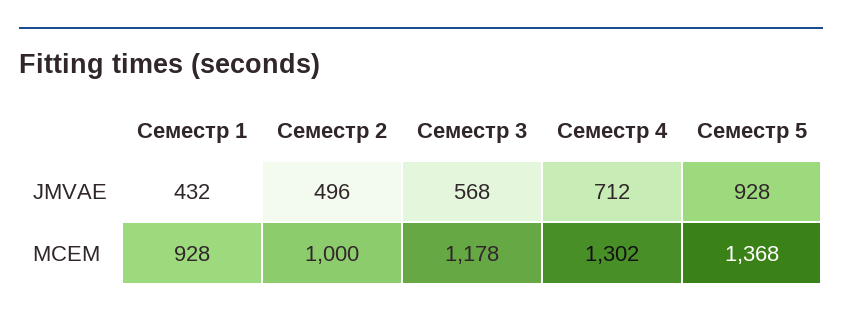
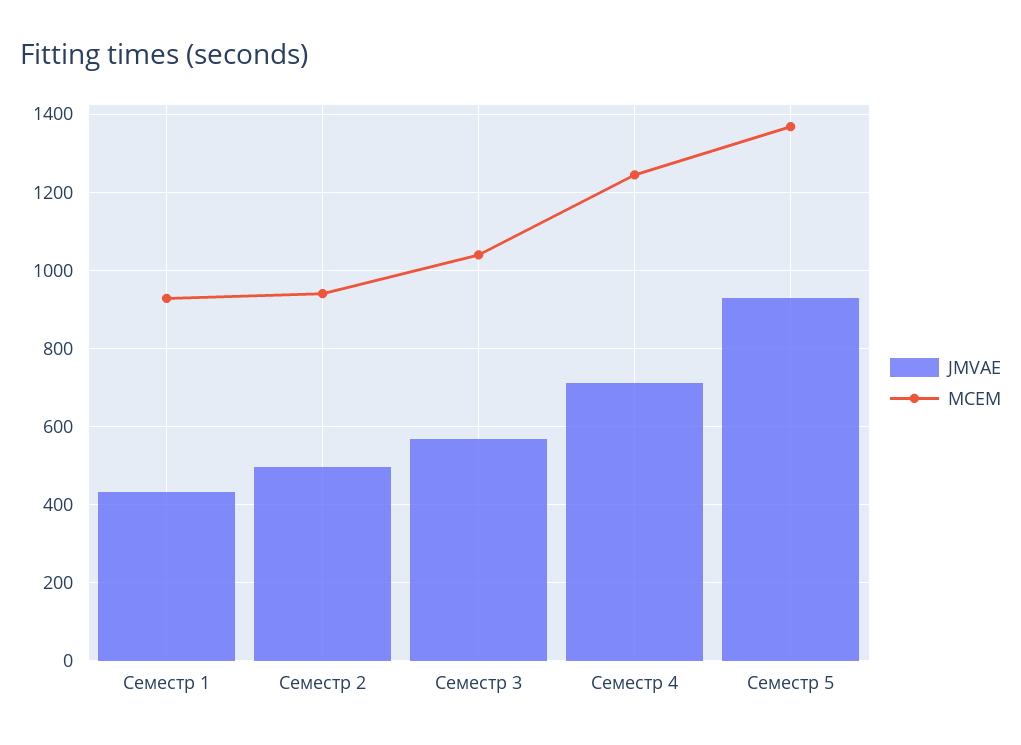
  {
    "JMVAE": {
      "Семестр 1": 432,
      "Семестр 2": 496,
      "Семестр 3": 568,
      "Семестр 4": 712,
      "Семестр 5": 928
    },
    "MCEM": {
      "Семестр 1": 928,
-     "Семестр 2": 1000,
+     "Семестр 2": 940,
-     "Семестр 3": 1178,
+     "Семестр 3": 1040,
-     "Семестр 4": 1302,
+     "Семестр 4": 1240,
      "Семестр 5": 1368
    }
  }

